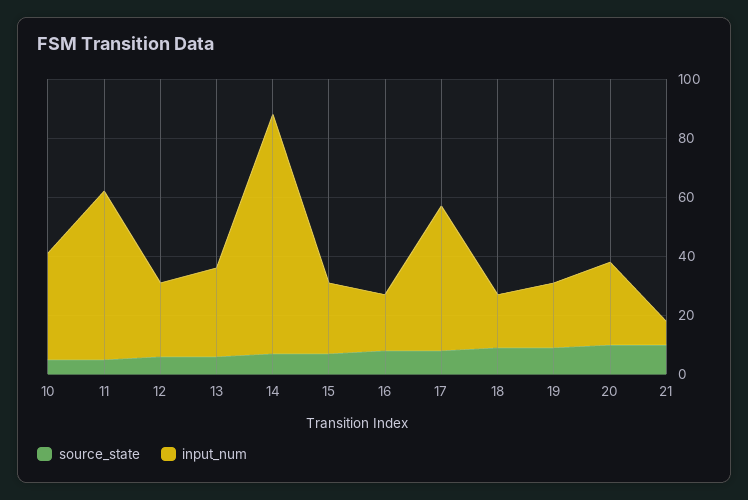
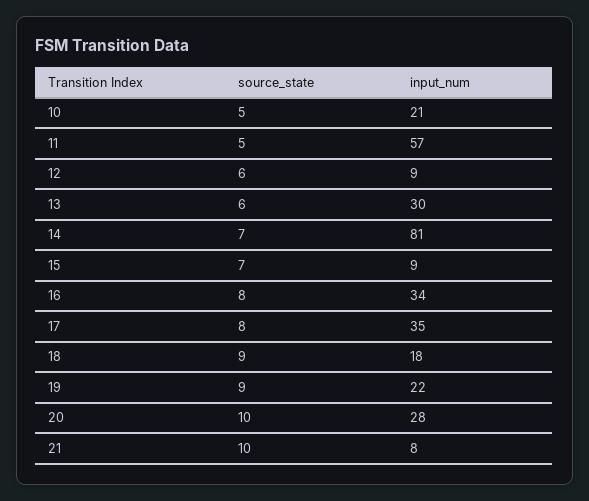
  {
    "source_state": {
      "10": 5,
      "11": 5,
      "12": 6,
      "13": 6,
      "14": 7,
      "15": 7,
      "16": 8,
      "17": 8,
      "18": 9,
      "19": 9,
      "20": 10,
      "21": 10
    },
    "input_num": {
-     "10": 35,
+     "10": 21,
      "11": 57,
-     "12": 25,
+     "12": 9,
      "13": 30,
      "14": 81,
-     "15": 25,
+     "15": 9,
-     "16": 20,
+     "16": 34,
-     "17": 50,
+     "17": 35,
      "18": 18,
      "19": 22,
      "20": 28,
      "21": 8
    }
  }

